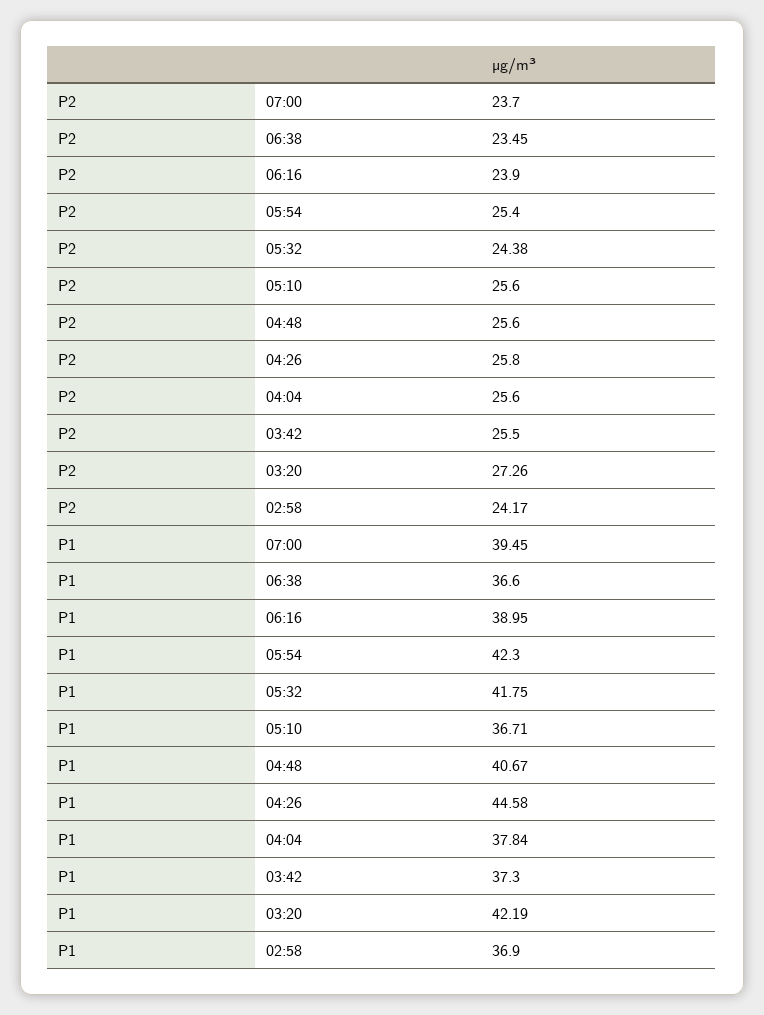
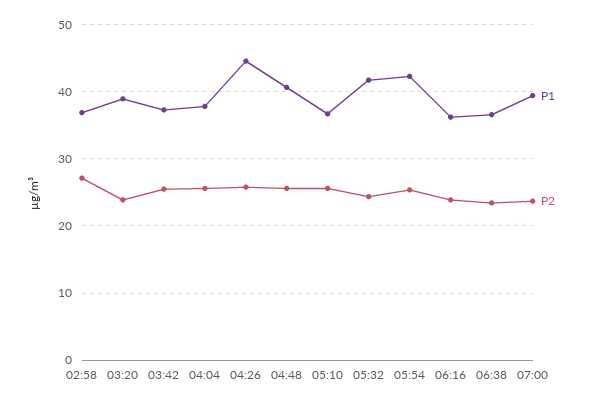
  {
    "P2": {
      "07:00": 23.7,
      "06:38": 23.45,
      "06:16": 23.9,
      "05:54": 25.4,
      "05:32": 24.38,
      "05:10": 25.6,
      "04:48": 25.6,
      "04:26": 25.8,
      "04:04": 25.6,
      "03:42": 25.5,
-     "03:20": 27.26,
+     "03:20": 24,
-     "02:58": 24.17
+     "02:58": 27
    },
    "P1": {
      "07:00": 39.45,
      "06:38": 36.6,
-     "06:16": 38.95,
+     "06:16": 36,
      "05:54": 42.3,
      "05:32": 41.75,
      "05:10": 36.71,
      "04:48": 40.67,
      "04:26": 44.58,
      "04:04": 37.84,
      "03:42": 37.3,
-     "03:20": 42.19,
+     "03:20": 39,
      "02:58": 36.9
    }
  }

